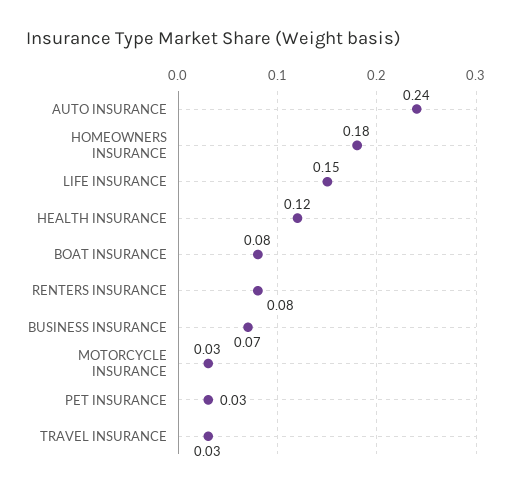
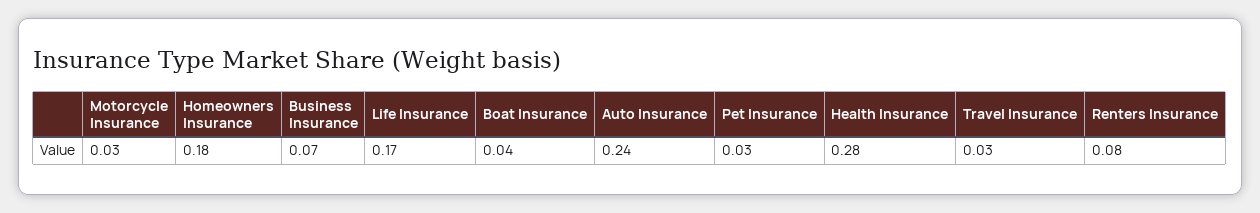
  {
    "AUTO INSURANCE": 0.24,
    "HOMEOWNERS INSURANCE": 0.18,
-   "LIFE INSURANCE": 0.15,
+   "LIFE INSURANCE": 0.17,
-   "HEALTH INSURANCE": 0.12,
+   "HEALTH INSURANCE": 0.28,
-   "BOAT INSURANCE": 0.08,
+   "BOAT INSURANCE": 0.04,
    "RENTERS INSURANCE": 0.08,
    "BUSINESS INSURANCE": 0.07,
    "MOTORCYCLE INSURANCE": 0.03,
    "PET INSURANCE": 0.03,
    "TRAVEL INSURANCE": 0.03
  }

